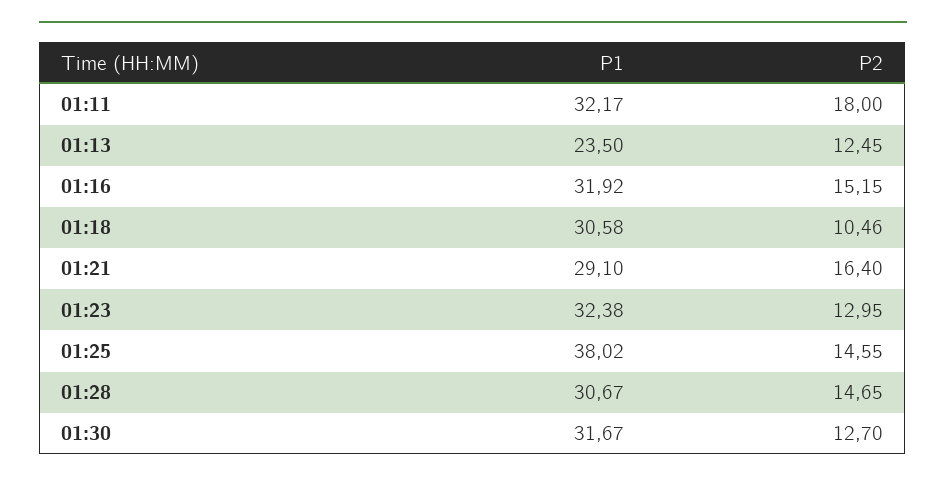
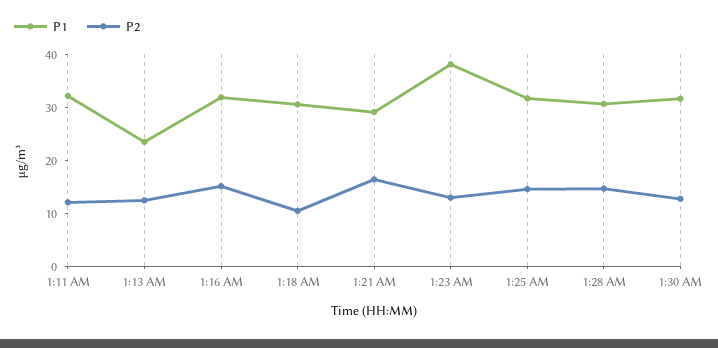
  {
    "P1": {
      "01:11": 32.17,
      "01:13": 23.5,
      "01:16": 31.92,
      "01:18": 30.58,
      "01:21": 29.1,
-     "01:23": 32.38,
+     "01:23": 38,
-     "01:25": 38.02,
+     "01:25": 32,
      "01:28": 30.67,
      "01:30": 31.67
    },
    "P2": {
-     "01:11": 18,
+     "01:11": 12,
      "01:13": 12.45,
      "01:16": 15.15,
      "01:18": 10.46,
      "01:21": 16.4,
      "01:23": 12.95,
      "01:25": 14.55,
      "01:28": 14.65,
      "01:30": 12.7
    }
  }

